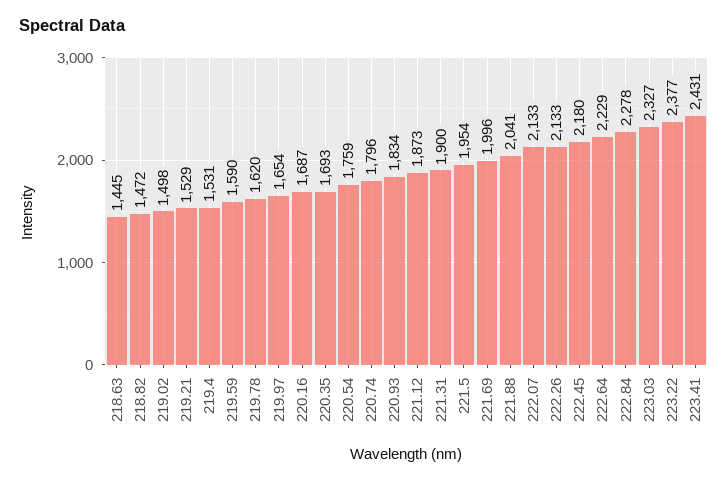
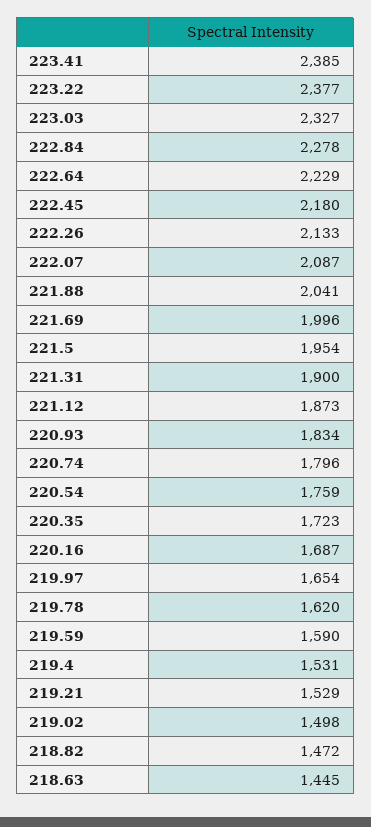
  {
    "218.63": 1445,
    "218.82": 1472,
    "219.02": 1498,
    "219.21": 1529,
    "219.4": 1531,
    "219.59": 1590,
    "219.78": 1620,
    "219.97": 1654,
    "220.16": 1687,
-   "220.35": 1693,
+   "220.35": 1723,
    "220.54": 1759,
    "220.74": 1796,
    "220.93": 1834,
    "221.12": 1873,
    "221.31": 1900,
    "221.5": 1954,
    "221.69": 1996,
    "221.88": 2041,
-   "222.07": 2133,
+   "222.07": 2087,
    "222.26": 2133,
    "222.45": 2180,
    "222.64": 2229,
    "222.84": 2278,
    "223.03": 2327,
    "223.22": 2377,
-   "223.41": 2431
+   "223.41": 2385
  }

